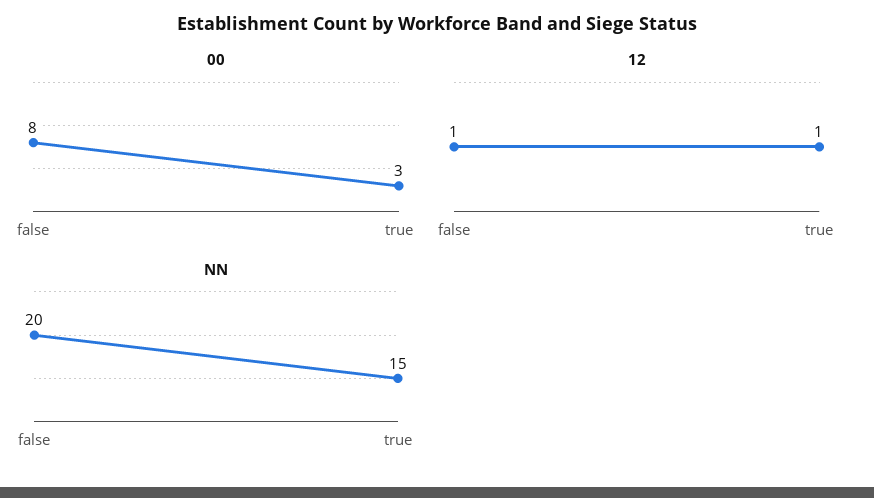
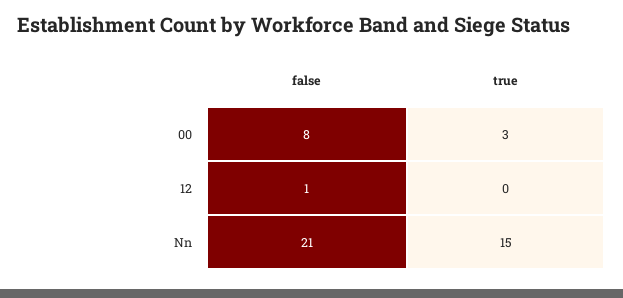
  {
    "00": {
      "false": 8,
      "true": 3
    },
    "12": {
      "false": 1,
-     "true": 1
+     "true": 0
    },
    "NN": {
-     "false": 20,
+     "false": 21,
      "true": 15
    }
  }

